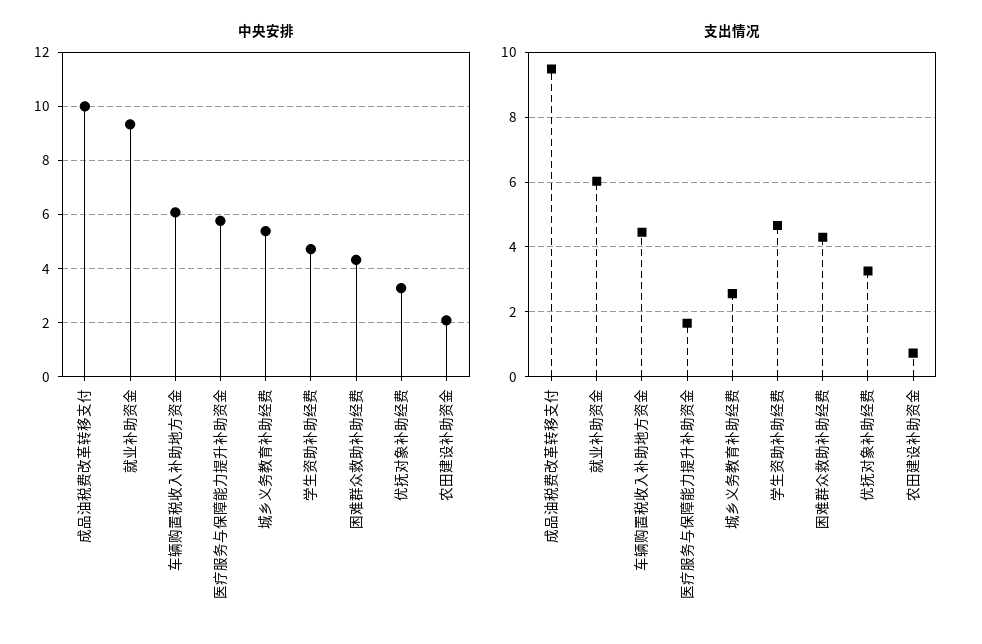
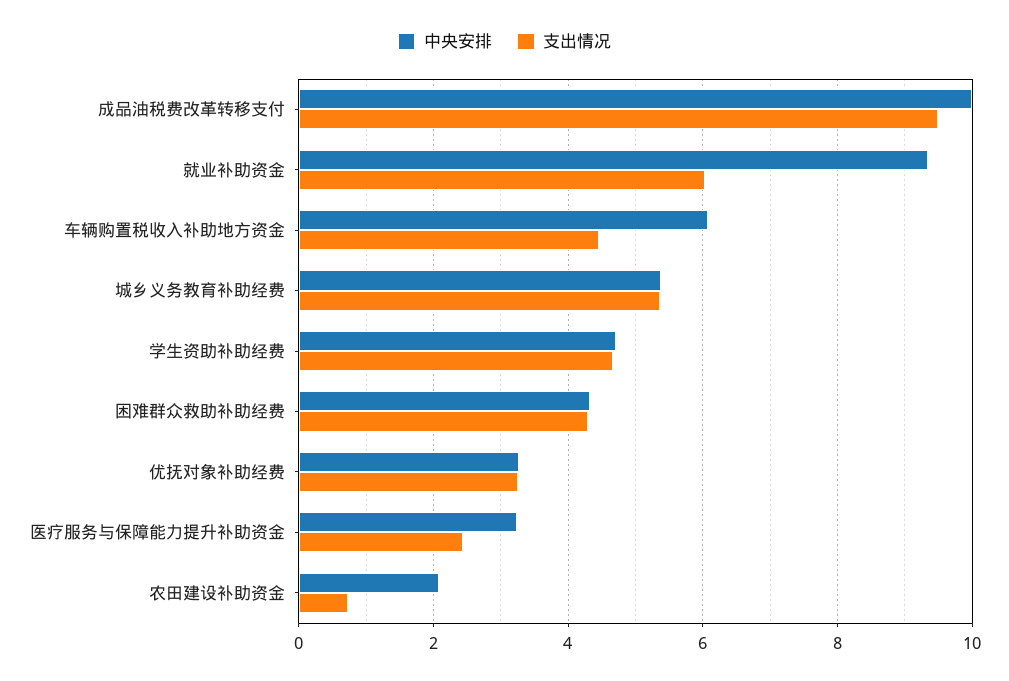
  {
    "中央安排": {
      "成品油税费改革转移支付": 10,
      "就业补助资金": 9.4,
      "车辆购置税收入补助地方资金": 6,
-     "医疗服务与保障能力提升补助资金": 5.75,
+     "医疗服务与保障能力提升补助资金": 3.2,
      "城乡义务教育补助经费": 5.4,
      "学生资助补助经费": 4.8,
      "困难群众救助补助经费": 4.4,
      "优抚对象补助经费": 3.2,
      "农田建设补助资金": 2
    },
    "支出情况": {
      "成品油税费改革转移支付": 9.4,
      "就业补助资金": 6,
      "车辆购置税收入补助地方资金": 4.4,
-     "医疗服务与保障能力提升补助资金": 1.6,
+     "医疗服务与保障能力提升补助资金": 2.4,
-     "城乡义务教育补助经费": 2.6,
+     "城乡义务教育补助经费": 5.4,
      "学生资助补助经费": 4.6,
      "困难群众救助补助经费": 4.4,
      "优抚对象补助经费": 3.2,
      "农田建设补助资金": 0.8
    }
  }

